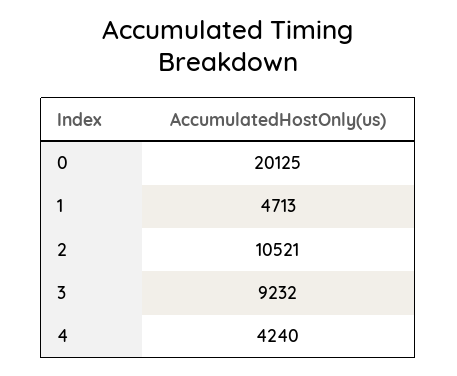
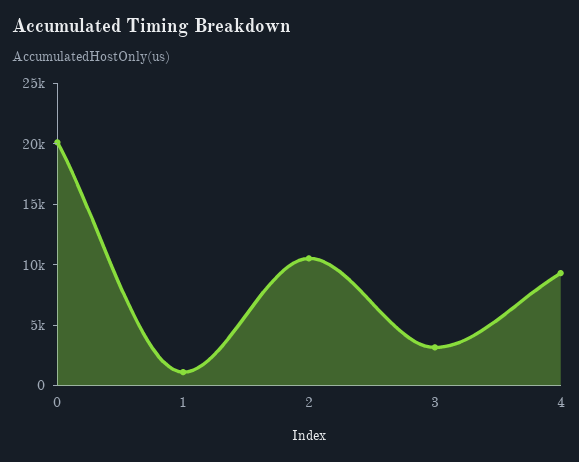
  {
    "0": 20125,
-   "1": 4713,
+   "1": 1000,
    "2": 10521,
-   "3": 9232,
+   "3": 3000,
-   "4": 4240
+   "4": 9000
  }

